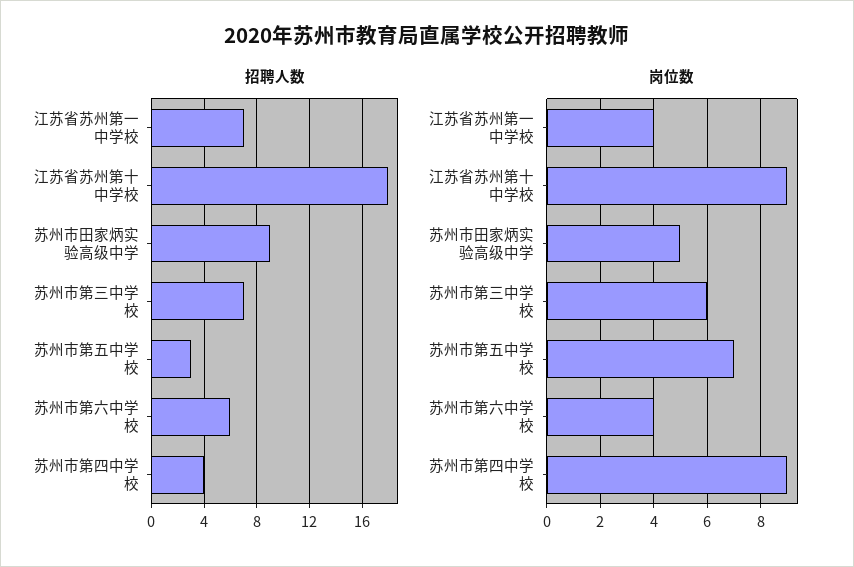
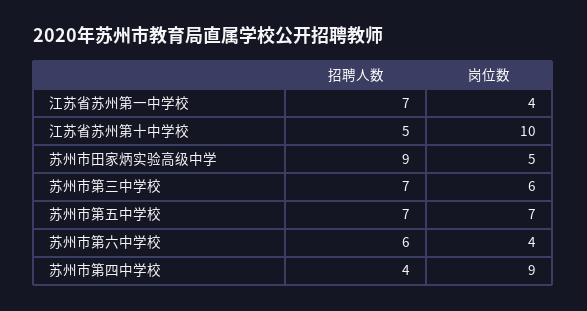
  {
    "招聘人数": {
      "江苏省苏州第一中学校": 7,
-     "江苏省苏州第十中学校": 18,
+     "江苏省苏州第十中学校": 5,
      "苏州市田家炳实验高级中学": 9,
      "苏州市第三中学校": 7,
-     "苏州市第五中学校": 3,
+     "苏州市第五中学校": 7,
      "苏州市第六中学校": 6,
      "苏州市第四中学校": 4
    },
    "岗位数": {
      "江苏省苏州第一中学校": 4,
-     "江苏省苏州第十中学校": 9,
+     "江苏省苏州第十中学校": 10,
      "苏州市田家炳实验高级中学": 5,
      "苏州市第三中学校": 6,
      "苏州市第五中学校": 7,
      "苏州市第六中学校": 4,
      "苏州市第四中学校": 9
    }
  }

